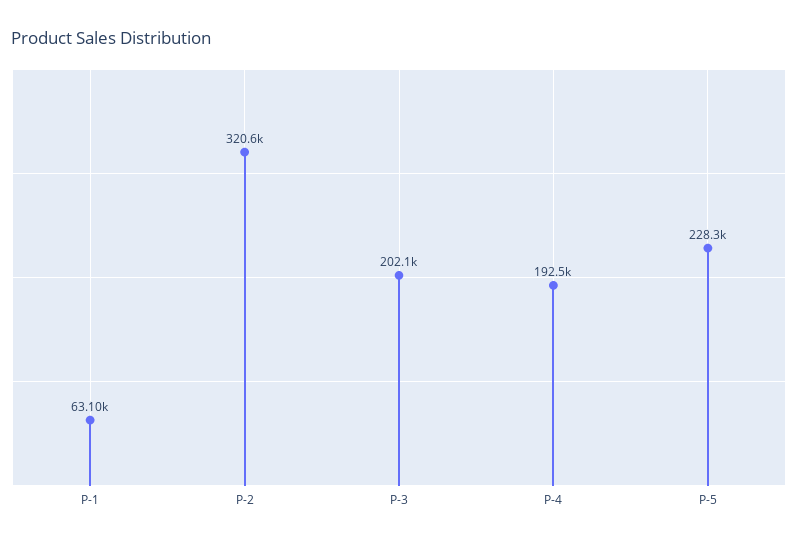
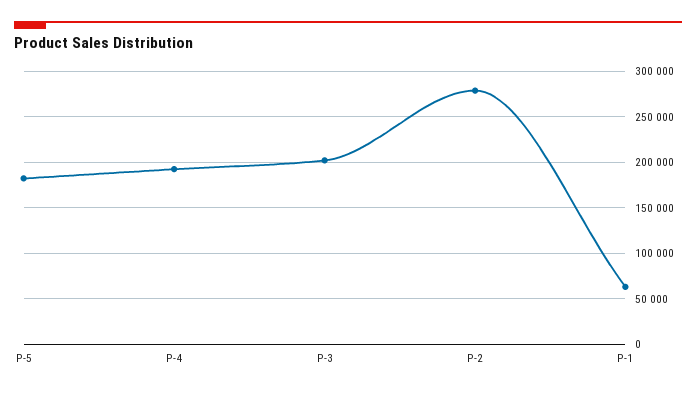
  {
    "P-1": 63100,
-   "P-2": 320600,
+   "P-2": 280000,
    "P-3": 202100,
    "P-4": 192500,
-   "P-5": 228300
+   "P-5": 180000
  }

